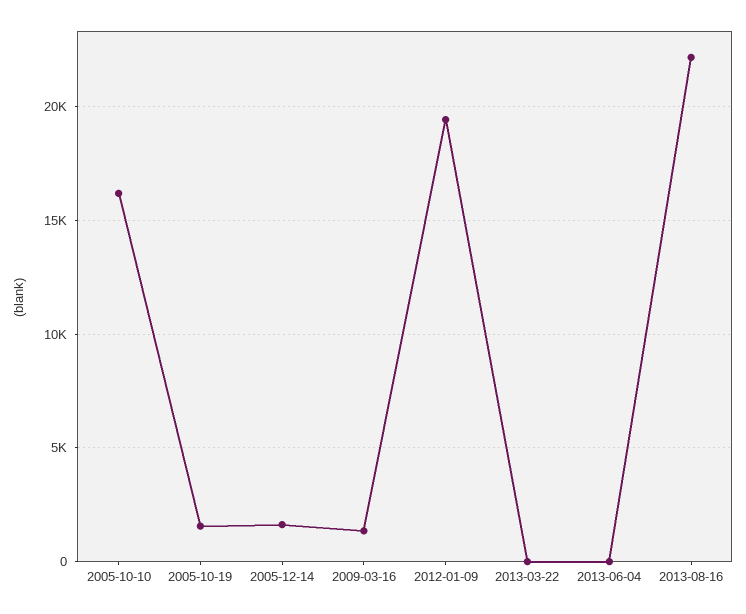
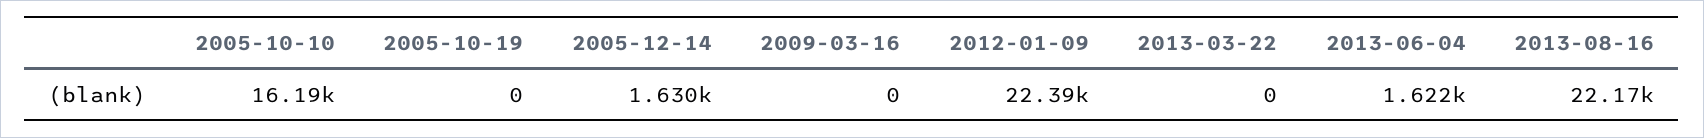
  {
    "2005-10-10": 16190,
-   "2005-10-19": 1500,
+   "2005-10-19": 0,
    "2005-12-14": 1630,
-   "2009-03-16": 1500,
+   "2009-03-16": 0,
-   "2012-01-09": 19500,
+   "2012-01-09": 22390,
    "2013-03-22": 0,
-   "2013-06-04": 0,
+   "2013-06-04": 1622,
    "2013-08-16": 22170
  }

